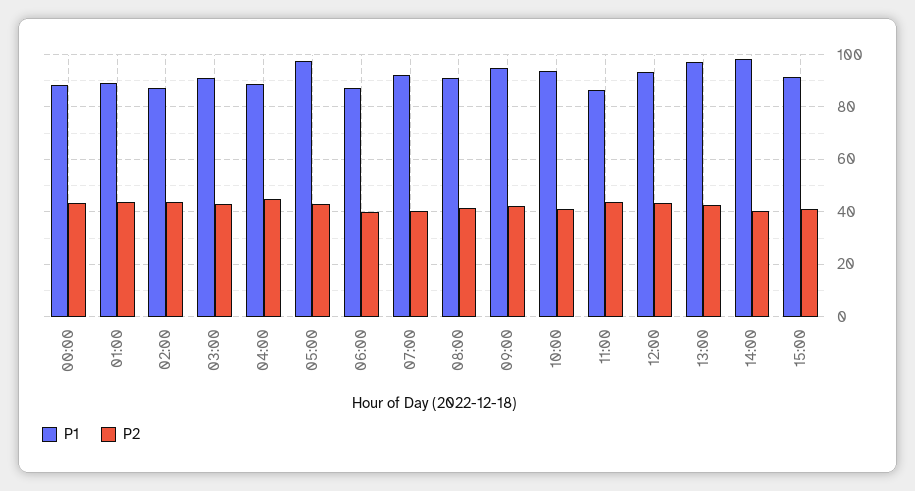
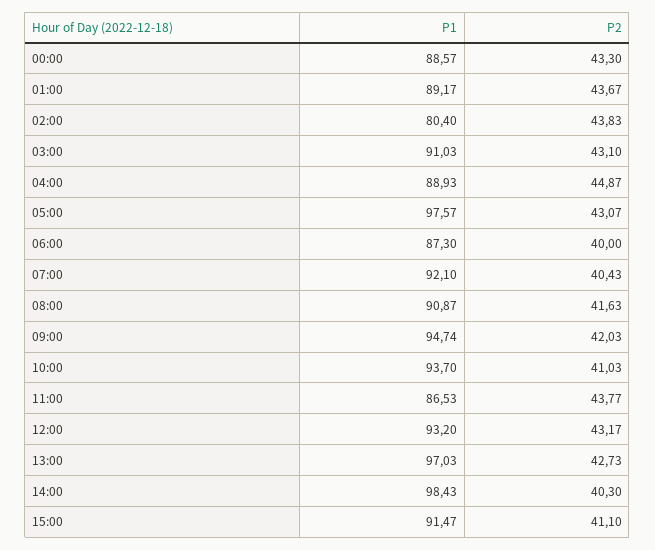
  {
    "P1": {
      "00:00": 88.57,
      "01:00": 89.17,
-     "02:00": 87.5,
+     "02:00": 80.4,
      "03:00": 91.03,
      "04:00": 88.93,
      "05:00": 97.57,
      "06:00": 87.3,
      "07:00": 92.1,
      "08:00": 90.87,
      "09:00": 94.74,
      "10:00": 93.7,
      "11:00": 86.53,
      "12:00": 93.2,
      "13:00": 97.03,
      "14:00": 98.43,
      "15:00": 91.47
    },
    "P2": {
      "00:00": 43.3,
      "01:00": 43.67,
      "02:00": 43.83,
      "03:00": 43.1,
      "04:00": 44.87,
      "05:00": 43.07,
      "06:00": 40,
      "07:00": 40.43,
      "08:00": 41.63,
      "09:00": 42.03,
      "10:00": 41.03,
      "11:00": 43.77,
      "12:00": 43.17,
      "13:00": 42.73,
      "14:00": 40.3,
      "15:00": 41.1
    }
  }

